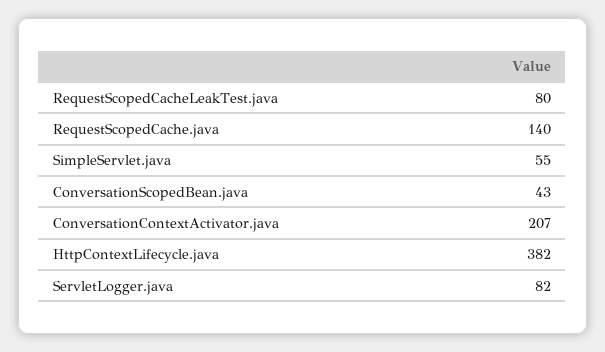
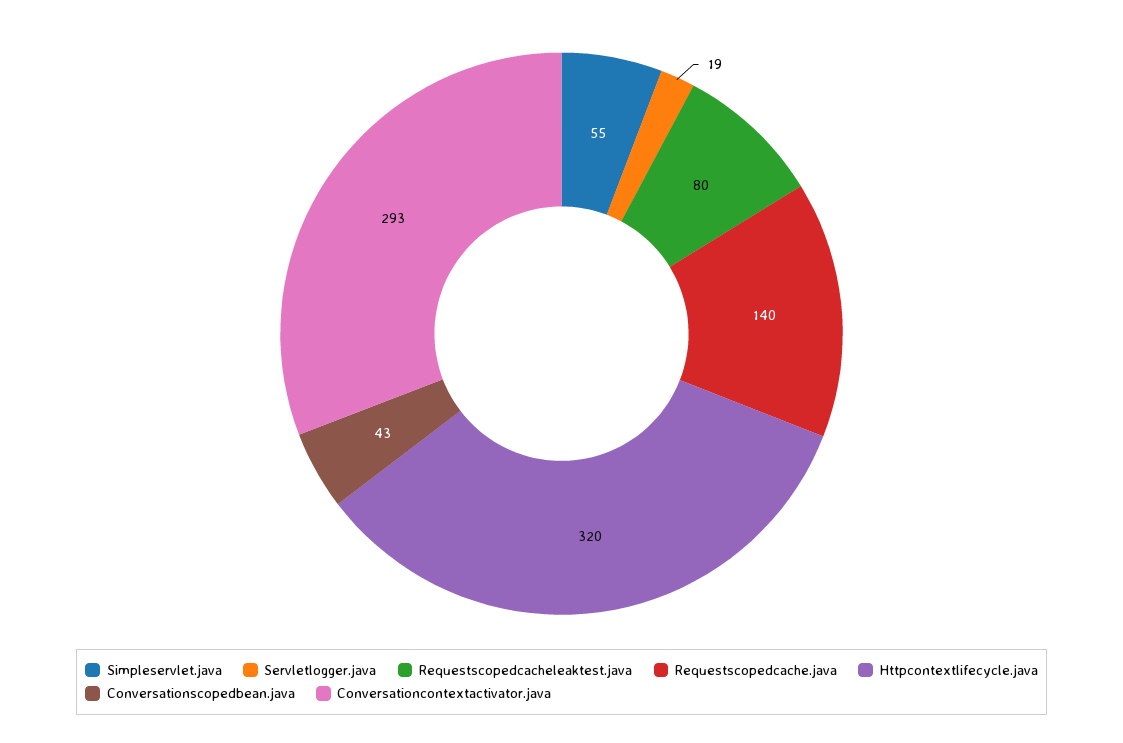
  {
    "RequestScopedCacheLeakTest.java": 80,
    "RequestScopedCache.java": 140,
    "SimpleServlet.java": 55,
    "ConversationScopedBean.java": 43,
-   "ConversationContextActivator.java": 207,
+   "ConversationContextActivator.java": 293,
-   "HttpContextLifecycle.java": 382,
+   "HttpContextLifecycle.java": 320,
-   "ServletLogger.java": 82
+   "ServletLogger.java": 19
  }

